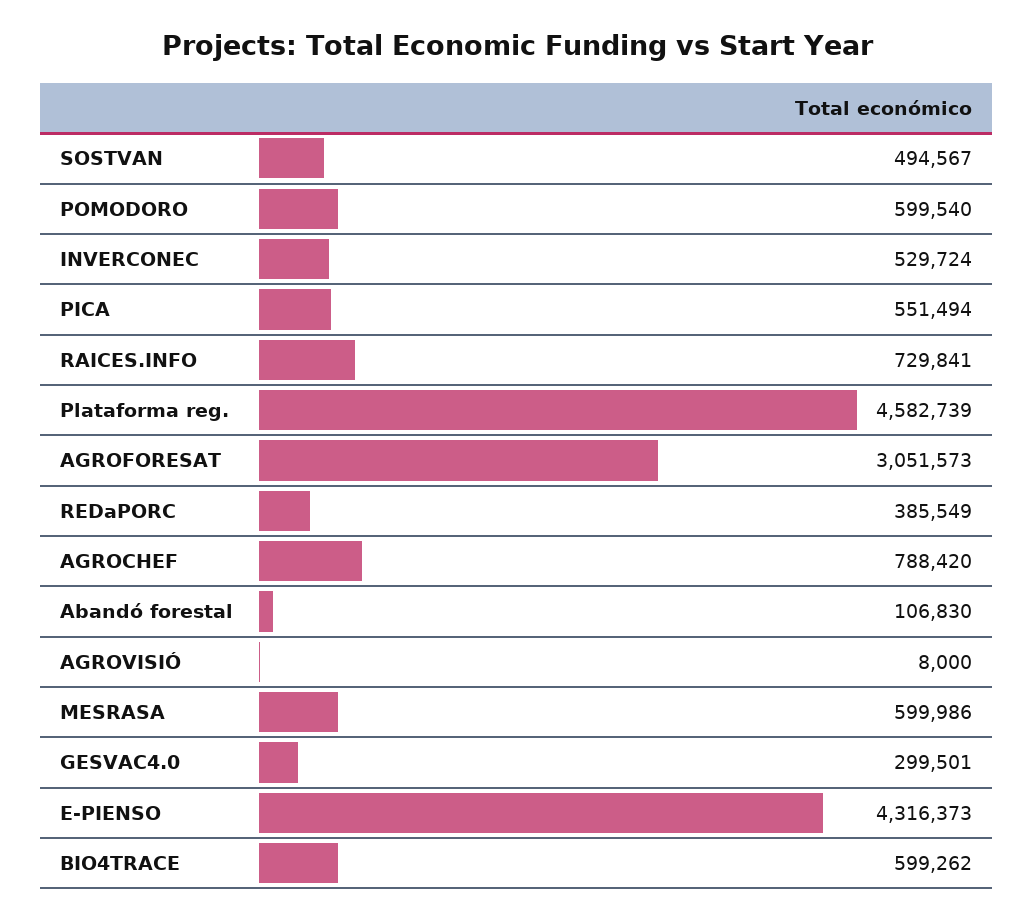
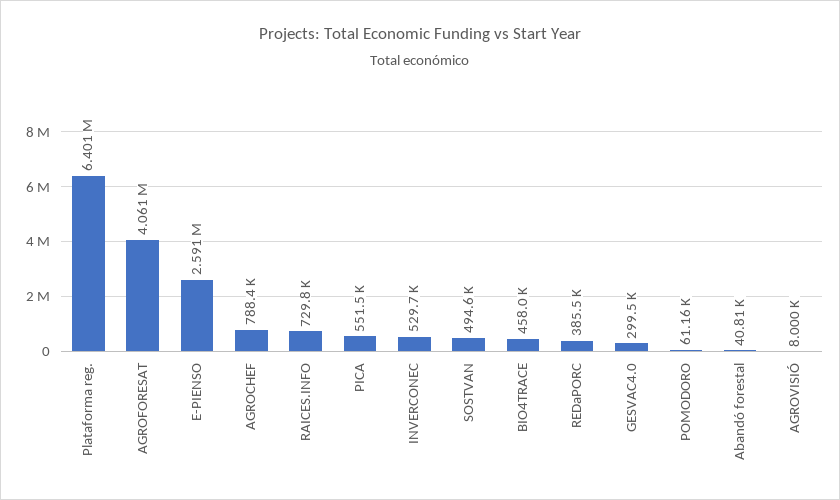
  {
    "SOSTVAN": 494567,
-   "POMODORO": 599540,
+   "POMODORO": 61160,
    "INVERCONEC": 529724,
    "PICA": 551494,
    "RAICES.INFO": 729841,
-   "Plataforma reg.": 4582739,
+   "Plataforma reg.": 6401000,
-   "AGROFORESAT": 3051573,
+   "AGROFORESAT": 4061000,
    "REDaPORC": 385549,
    "AGROCHEF": 788420,
-   "Abandó forestal": 106830,
+   "Abandó forestal": 40810,
    "AGROVISIÓ": 8000,
-   "MESRASA": 599986,
    "GESVAC4.0": 299501,
-   "E-PIENSO": 4316373,
+   "E-PIENSO": 2591000,
-   "BIO4TRACE": 599262
+   "BIO4TRACE": 458000
  }

